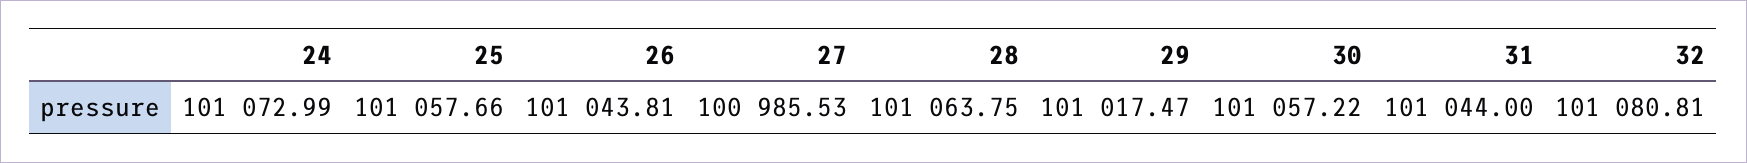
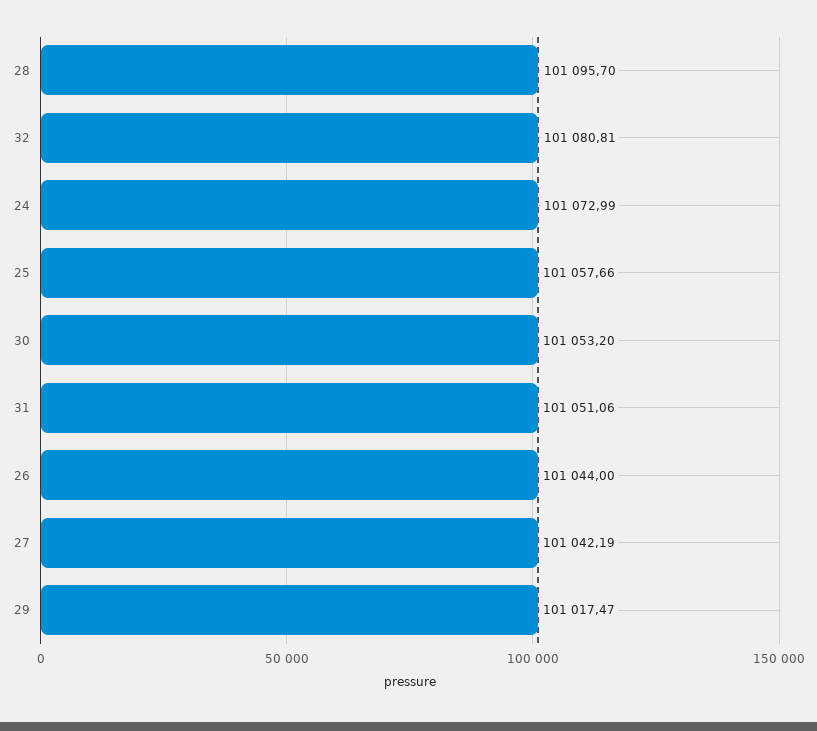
  {
    "24": 101072.99,
    "25": 101057.66,
-   "26": 101043.81,
+   "26": 101044,
-   "27": 100985.53,
+   "27": 101042.19,
-   "28": 101063.75,
+   "28": 101095.7,
    "29": 101017.47,
-   "30": 101057.22,
+   "30": 101053.2,
-   "31": 101044,
+   "31": 101051.06,
    "32": 101080.81
  }

